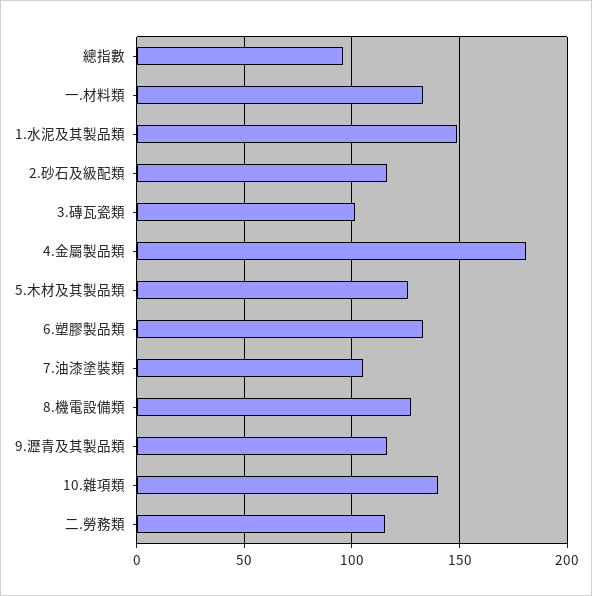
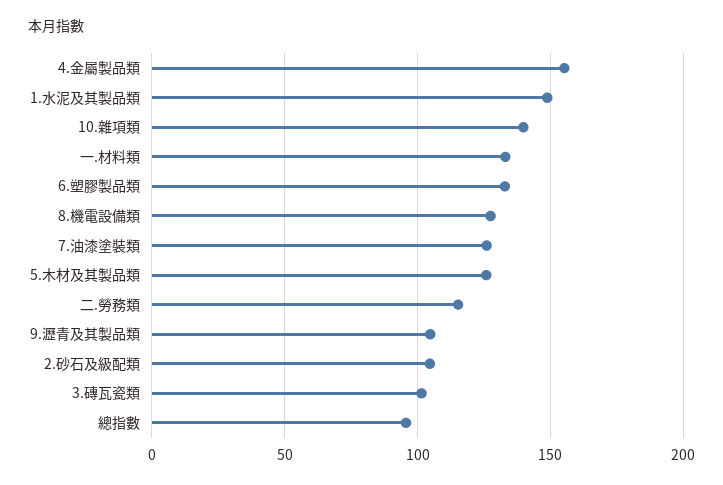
  {
    "總指數": 95,
    "一.材料類": 135,
    "1.水泥及其製品類": 150,
-   "2.砂石及級配類": 115,
+   "2.砂石及級配類": 105,
    "3.磚瓦瓷類": 100,
-   "4.金屬製品類": 180,
+   "4.金屬製品類": 155,
    "5.木材及其製品類": 125,
    "6.塑膠製品類": 135,
-   "7.油漆塗裝類": 105,
+   "7.油漆塗裝類": 125,
    "8.機電設備類": 125,
-   "9.瀝青及其製品類": 115,
+   "9.瀝青及其製品類": 105,
    "10.雜項類": 140,
    "二.勞務類": 115
  }

